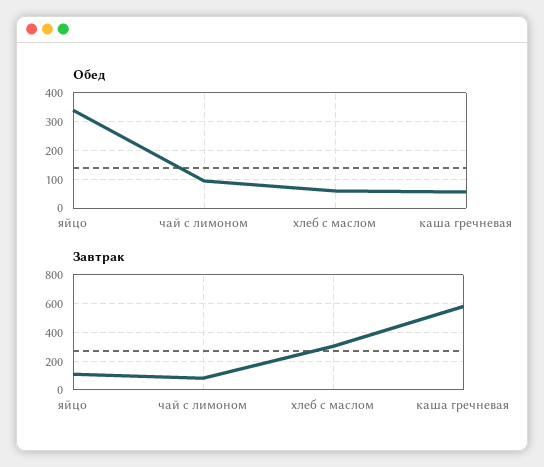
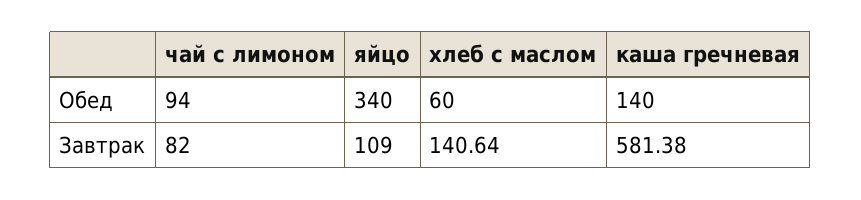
  {
    "Обед": {
      "яйцо": 340,
      "чай с лимоном": 94,
      "хлеб с маслом": 60,
-     "каша гречневая": 50
+     "каша гречневая": 140
    },
    "Завтрак": {
      "яйцо": 109,
      "чай с лимоном": 82,
-     "хлеб с маслом": 300,
+     "хлеб с маслом": 140.64,
      "каша гречневая": 581.38
    }
  }

